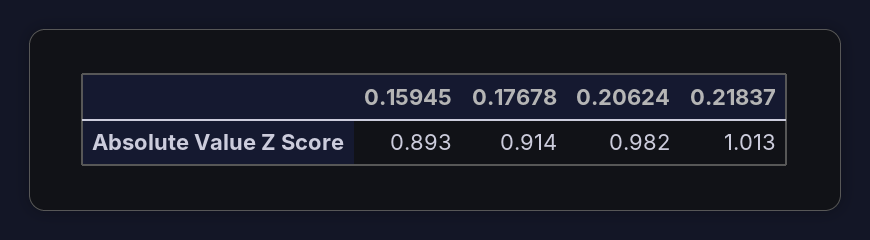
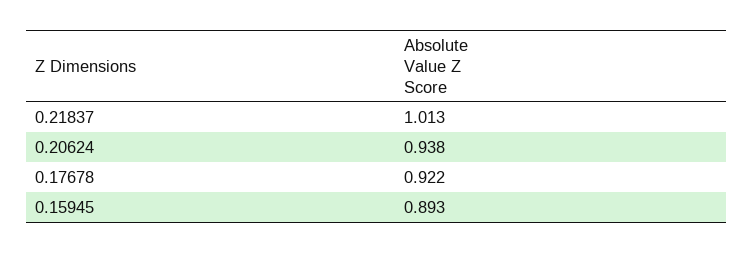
  {
    "0.15945": 0.893,
-   "0.17678": 0.914,
+   "0.17678": 0.922,
-   "0.20624": 0.982,
+   "0.20624": 0.938,
    "0.21837": 1.013
  }

